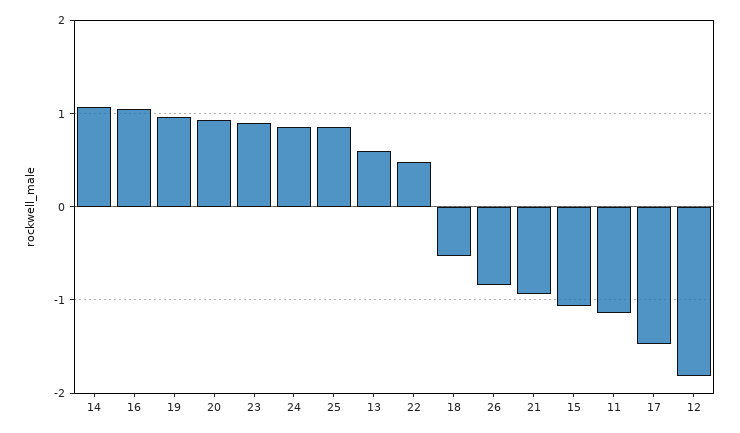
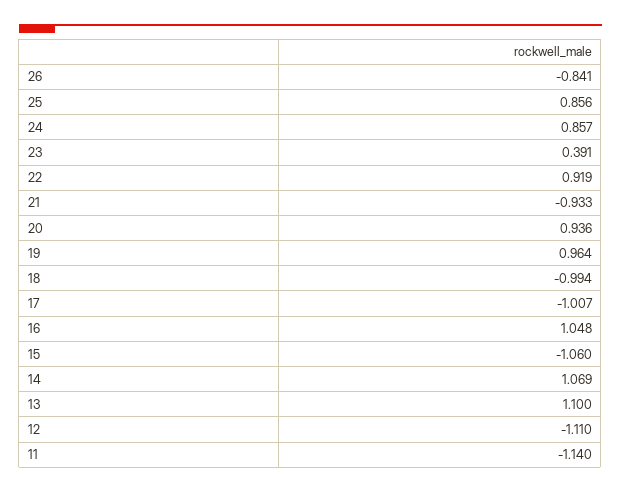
  {
    "14": 1.069,
    "16": 1.048,
    "19": 0.964,
    "20": 0.936,
-   "23": 0.9,
+   "23": 0.391,
    "24": 0.857,
    "25": 0.856,
-   "13": 0.6,
+   "13": 1.1,
-   "22": 0.5,
+   "22": 0.919,
-   "18": -0.5,
+   "18": -0.994,
    "26": -0.841,
    "21": -0.933,
    "15": -1.06,
    "11": -1.14,
-   "17": -1.5,
+   "17": -1.007,
-   "12": -1.8
+   "12": -1.11
  }

